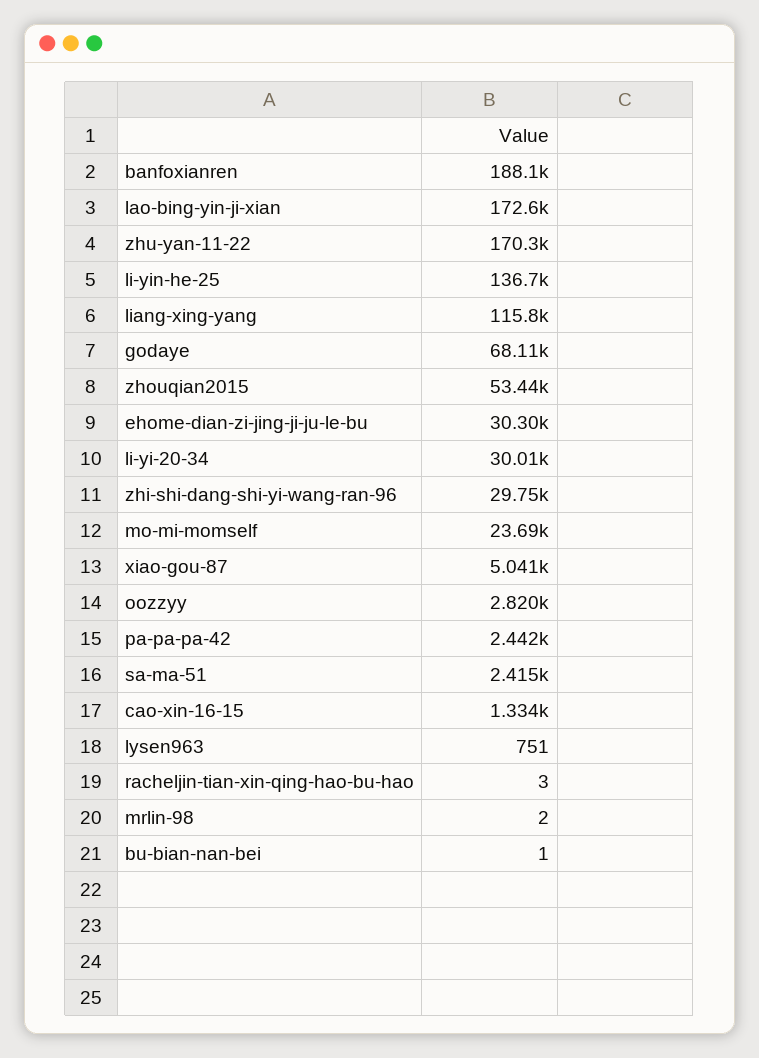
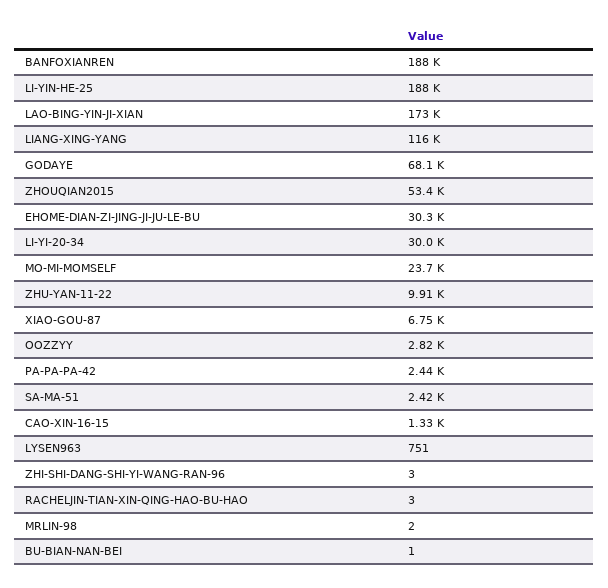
  {
    "banfoxianren": 188100,
    "lao-bing-yin-ji-xian": 172600,
-   "zhu-yan-11-22": 170300,
+   "zhu-yan-11-22": 9910,
-   "li-yin-he-25": 136700,
+   "li-yin-he-25": 188000,
    "liang-xing-yang": 115800,
    "godaye": 68110,
    "zhouqian2015": 53440,
    "ehome-dian-zi-jing-ji-ju-le-bu": 30300,
    "li-yi-20-34": 30010,
-   "zhi-shi-dang-shi-yi-wang-ran-96": 29750,
+   "zhi-shi-dang-shi-yi-wang-ran-96": 3,
    "mo-mi-momself": 23690,
-   "xiao-gou-87": 5041,
+   "xiao-gou-87": 6750,
    "oozzyy": 2820,
    "pa-pa-pa-42": 2442,
    "sa-ma-51": 2415,
    "cao-xin-16-15": 1334,
    "lysen963": 751,
    "racheljin-tian-xin-qing-hao-bu-hao": 3,
    "mrlin-98": 2,
    "bu-bian-nan-bei": 1
  }

